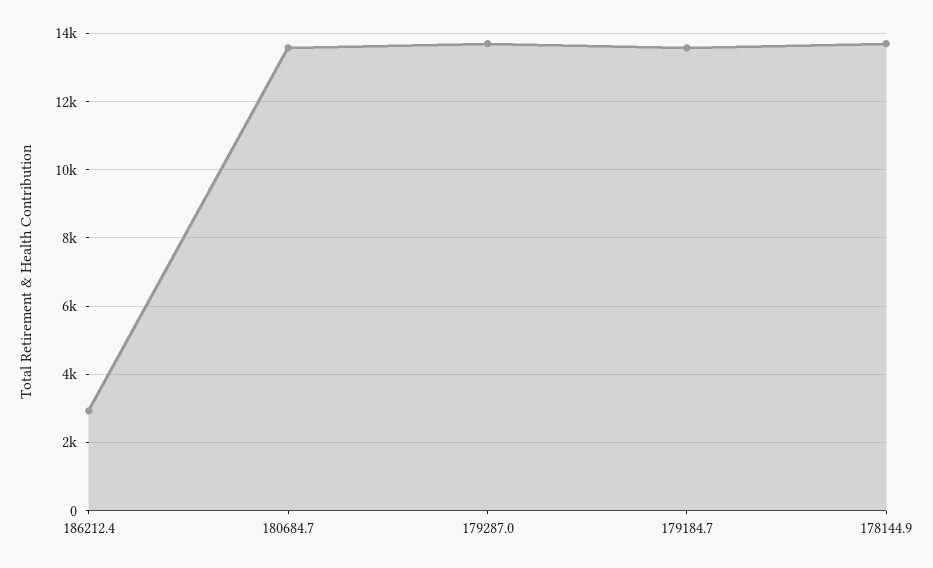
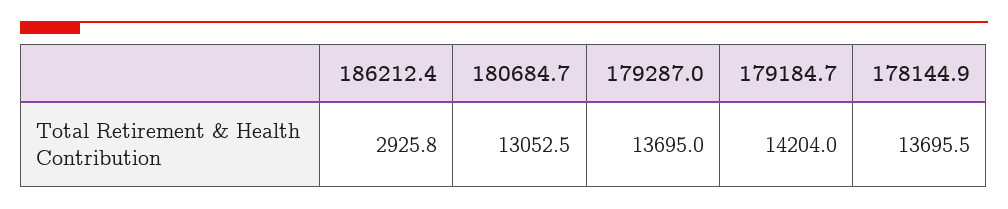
  {
    "186212.4": 2925.8,
-   "180684.7": 13600,
+   "180684.7": 13052.5,
    "179287.0": 13695,
-   "179184.7": 13600,
+   "179184.7": 14204,
    "178144.9": 13695.5
  }

